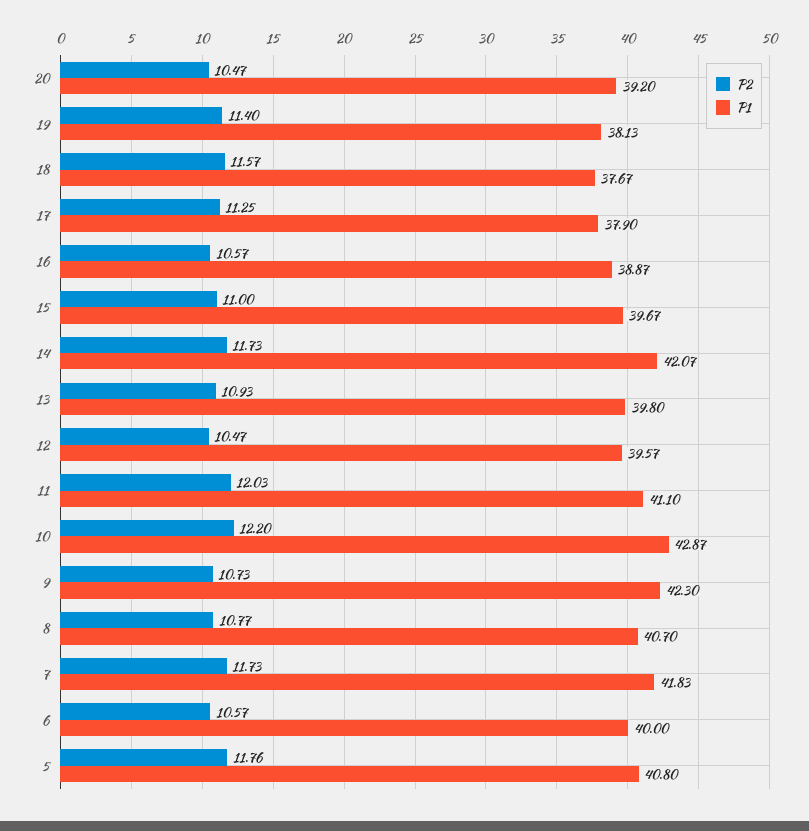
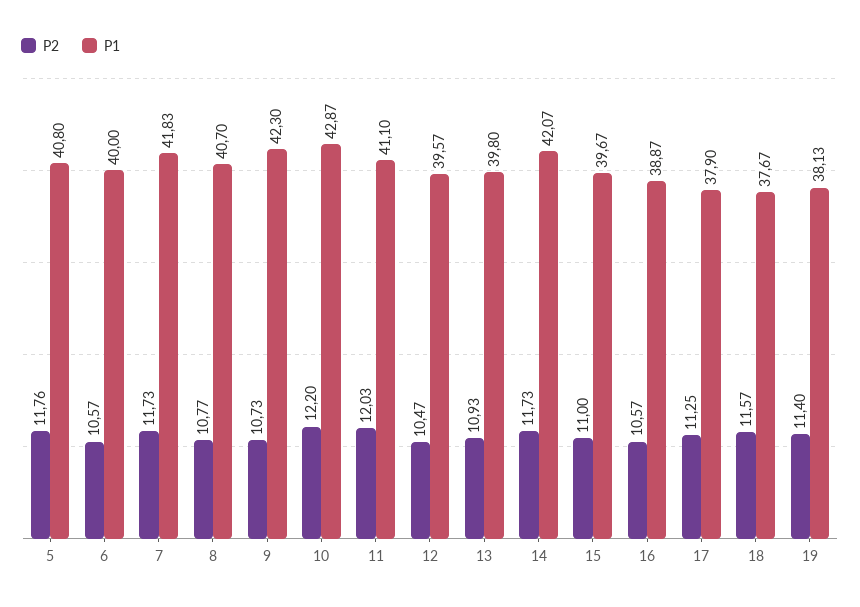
  {
    "P2": {
-     "20": 10.47,
      "19": 11.4,
      "18": 11.57,
      "17": 11.25,
      "16": 10.57,
      "15": 11,
      "14": 11.73,
      "13": 10.93,
      "12": 10.47,
      "11": 12.03,
      "10": 12.2,
      "9": 10.73,
      "8": 10.77,
      "7": 11.73,
      "6": 10.57,
      "5": 11.76
    },
    "P1": {
-     "20": 39.2,
      "19": 38.13,
      "18": 37.67,
      "17": 37.9,
      "16": 38.87,
      "15": 39.67,
      "14": 42.07,
      "13": 39.8,
      "12": 39.57,
      "11": 41.1,
      "10": 42.87,
      "9": 42.3,
      "8": 40.7,
      "7": 41.83,
      "6": 40,
      "5": 40.8
    }
  }

